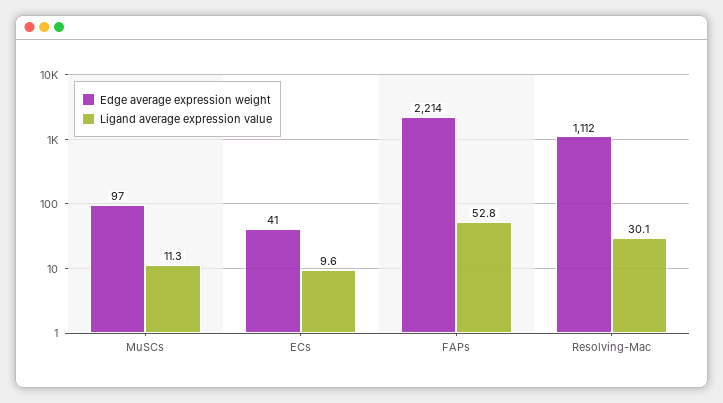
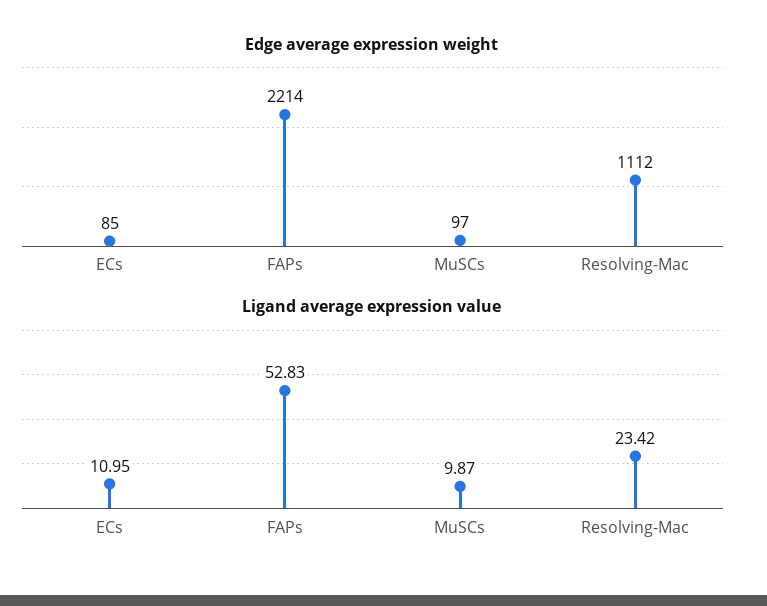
  {
    "Edge average expression weight": {
      "MuSCs": 97,
-     "ECs": 41,
+     "ECs": 85,
      "FAPs": 2214,
      "Resolving-Mac": 1112
    },
    "Ligand average expression value": {
-     "MuSCs": 11.3,
+     "MuSCs": 9.87,
-     "ECs": 9.6,
+     "ECs": 10.95,
      "FAPs": 52.83,
-     "Resolving-Mac": 30.1
+     "Resolving-Mac": 23.42
    }
  }

